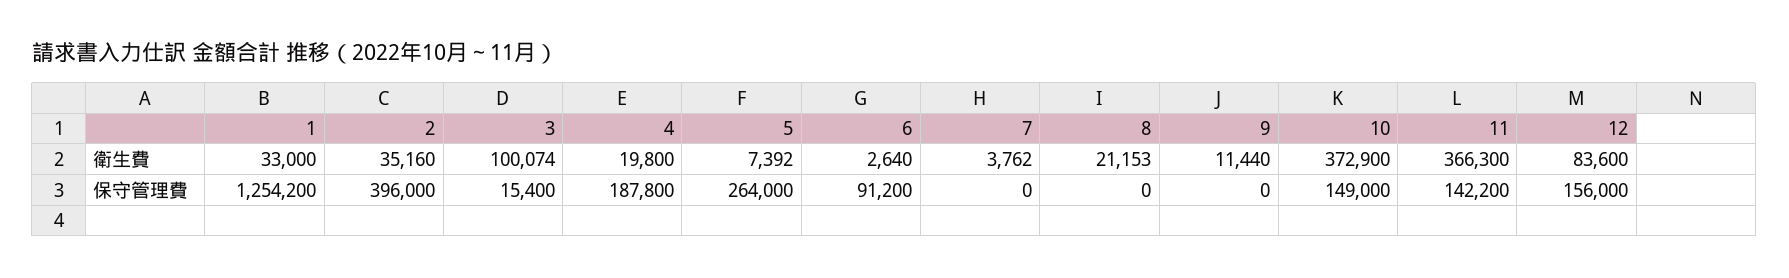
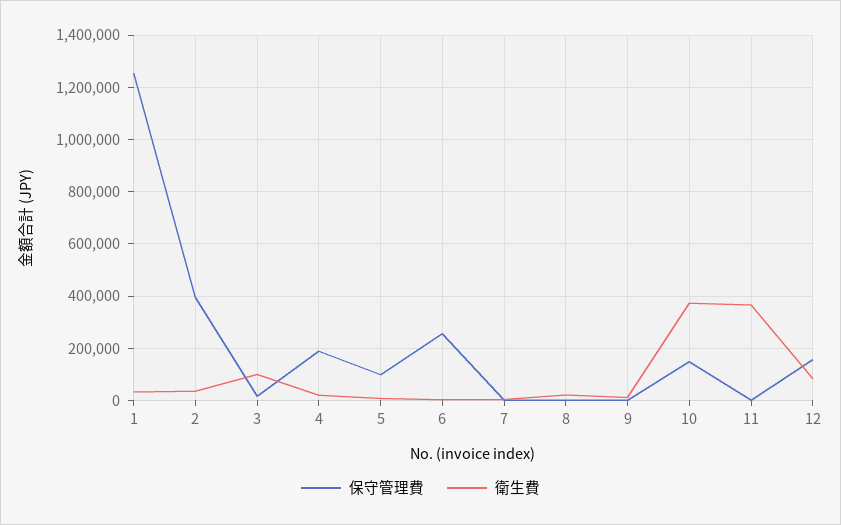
  {
    "衛生費": {
      "1": 33000,
      "2": 35160,
      "3": 100074,
      "4": 19800,
      "5": 7392,
      "6": 2640,
      "7": 3762,
      "8": 21153,
      "9": 11440,
      "10": 372900,
      "11": 366300,
      "12": 83600
    },
    "保守管理費": {
      "1": 1254200,
      "2": 396000,
      "3": 15400,
      "4": 187800,
-     "5": 264000,
+     "5": 100000,
-     "6": 91200,
+     "6": 250000,
      "7": 0,
      "8": 0,
      "9": 0,
      "10": 149000,
-     "11": 142200,
+     "11": 0,
      "12": 156000
    }
  }

